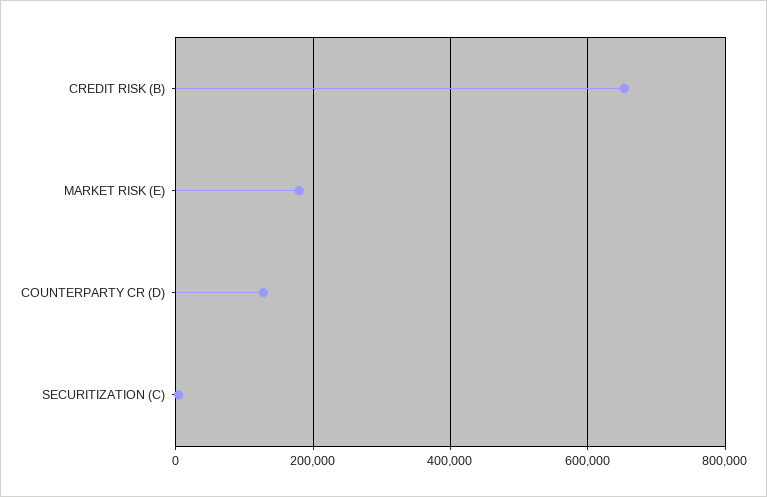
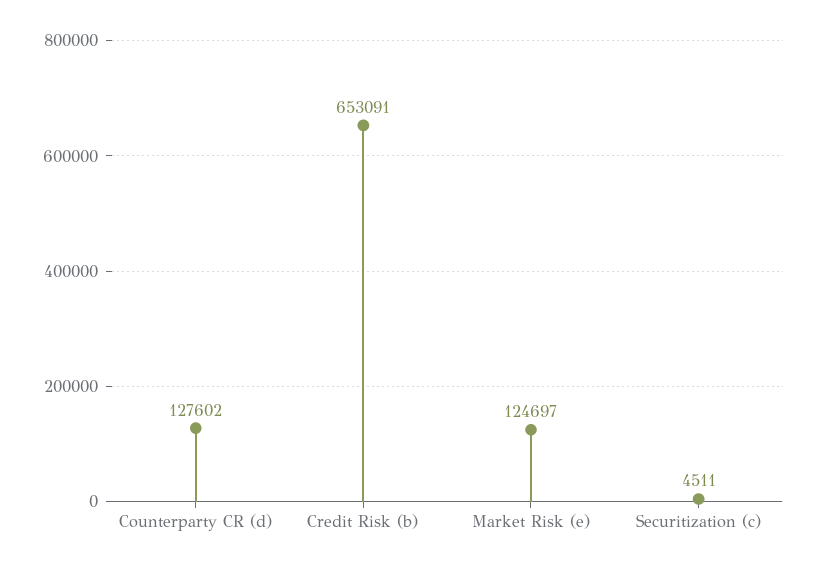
  {
    "CREDIT RISK (B)": 653091,
-   "MARKET RISK (E)": 180000,
+   "MARKET RISK (E)": 124697,
    "COUNTERPARTY CR (D)": 127602,
    "SECURITIZATION (C)": 4511
  }

